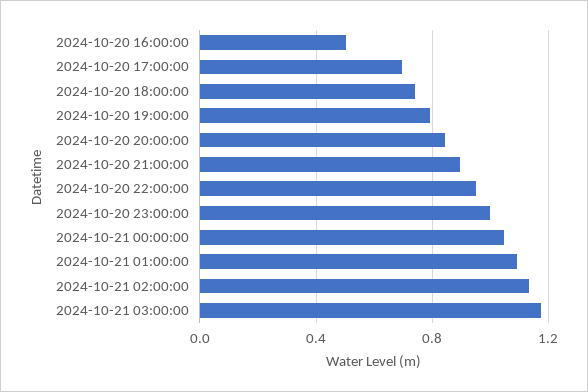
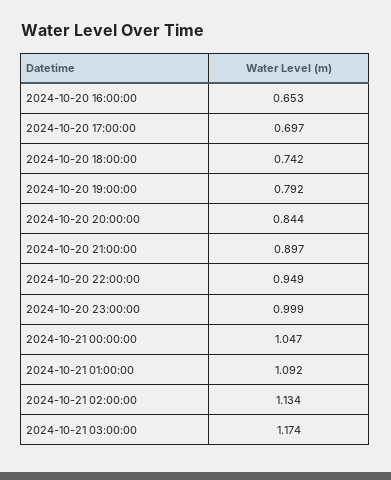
  {
-   "2024-10-20 16:00:00": 0.5,
+   "2024-10-20 16:00:00": 0.653,
    "2024-10-20 17:00:00": 0.697,
    "2024-10-20 18:00:00": 0.742,
    "2024-10-20 19:00:00": 0.792,
    "2024-10-20 20:00:00": 0.844,
    "2024-10-20 21:00:00": 0.897,
    "2024-10-20 22:00:00": 0.949,
    "2024-10-20 23:00:00": 0.999,
    "2024-10-21 00:00:00": 1.047,
    "2024-10-21 01:00:00": 1.092,
    "2024-10-21 02:00:00": 1.134,
    "2024-10-21 03:00:00": 1.174
  }

